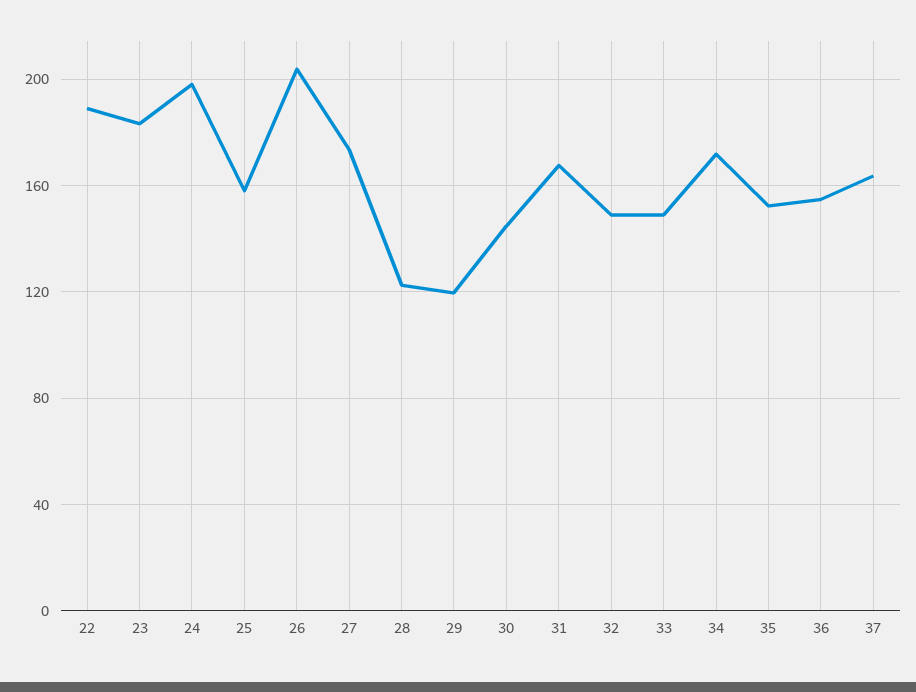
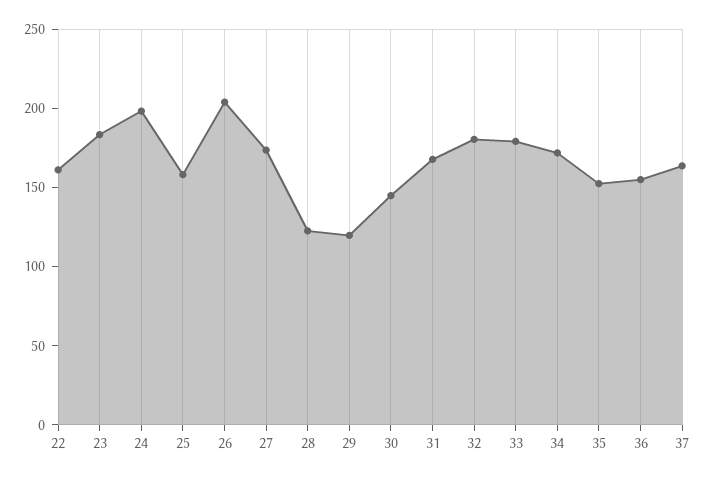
  {
-   "22": 190,
+   "22": 160,
    "23": 185,
    "24": 200,
    "25": 160,
    "26": 205,
    "27": 175,
    "28": 125,
    "29": 120,
    "30": 145,
    "31": 170,
-   "32": 150,
+   "32": 180,
-   "33": 150,
+   "33": 180,
    "34": 170,
    "35": 150,
    "36": 155,
    "37": 165
  }

